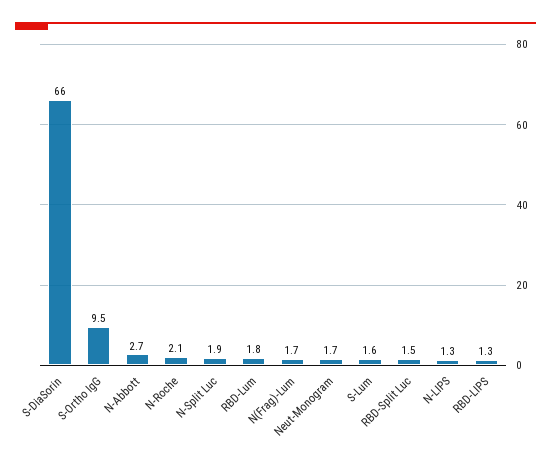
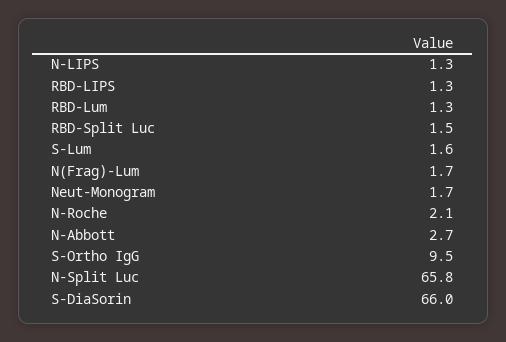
  {
    "S-DiaSorin": 66,
    "S-Ortho IgG": 9.5,
    "N-Abbott": 2.7,
    "N-Roche": 2.1,
-   "N-Split Luc": 1.9,
+   "N-Split Luc": 65.8,
-   "RBD-Lum": 1.8,
+   "RBD-Lum": 1.3,
    "N(Frag)-Lum": 1.7,
    "Neut-Monogram": 1.7,
    "S-Lum": 1.6,
    "RBD-Split Luc": 1.5,
    "N-LIPS": 1.3,
    "RBD-LIPS": 1.3
  }

